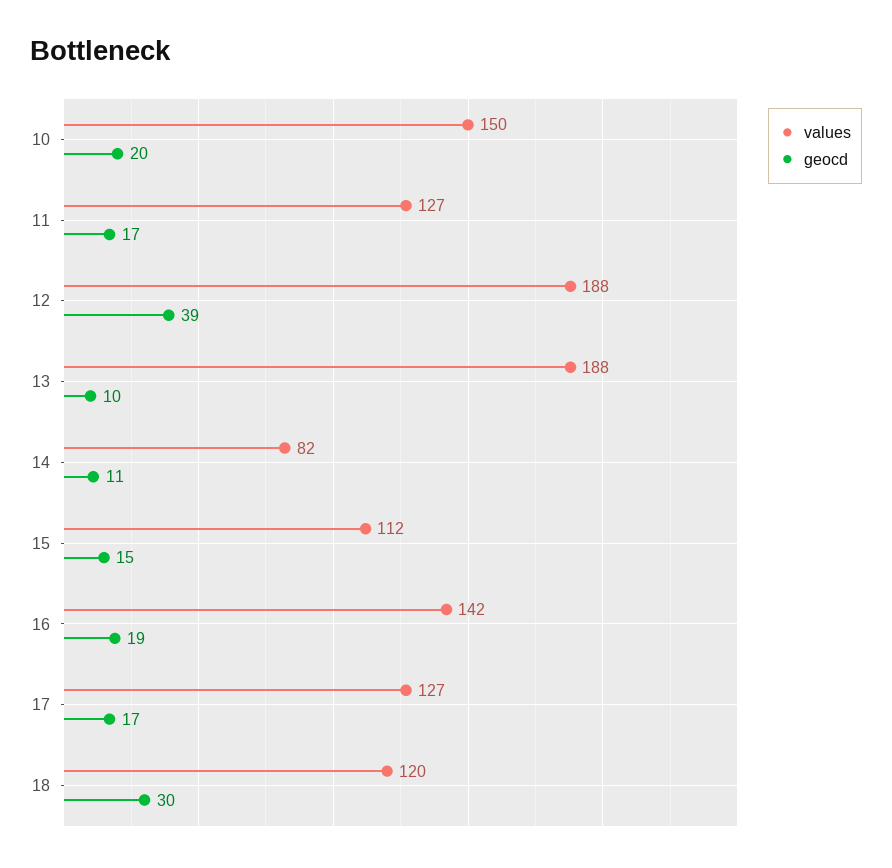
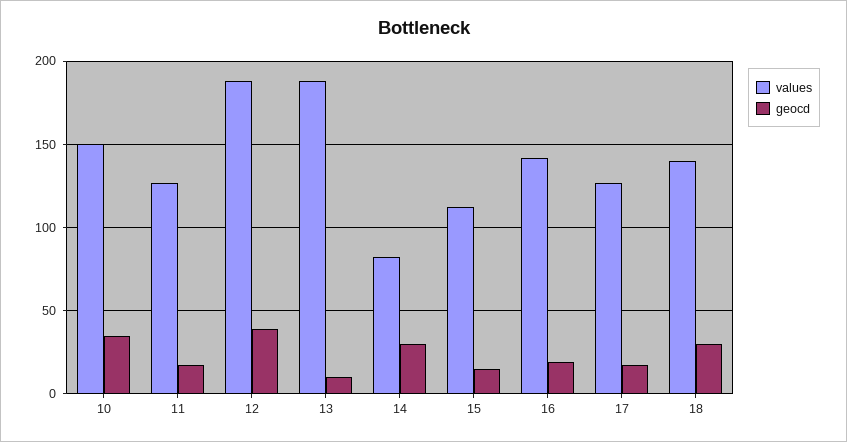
  {
    "values": {
      "10": 150,
      "11": 127,
      "12": 188,
      "13": 188,
      "14": 82,
      "15": 112,
      "16": 142,
      "17": 127,
-     "18": 120
+     "18": 140
    },
    "geocd": {
-     "10": 20,
+     "10": 35,
      "11": 17,
      "12": 39,
      "13": 10,
-     "14": 11,
+     "14": 30,
      "15": 15,
      "16": 19,
      "17": 17,
      "18": 30
    }
  }

